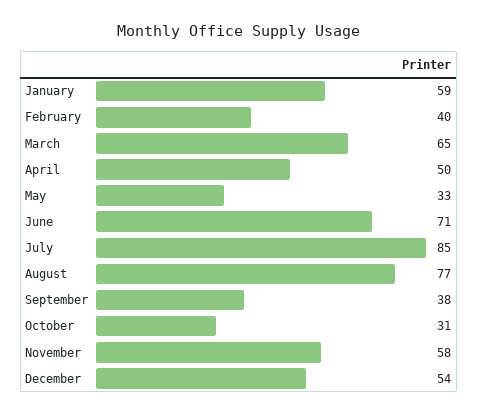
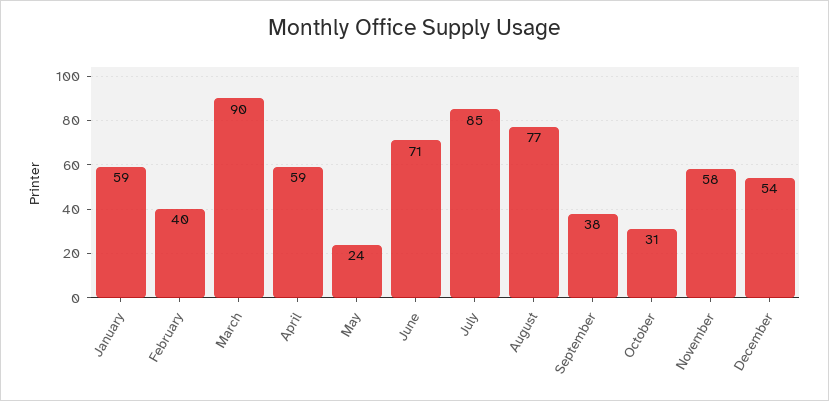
  {
    "January": 59,
    "February": 40,
-   "March": 65,
+   "March": 90,
-   "April": 50,
+   "April": 59,
-   "May": 33,
+   "May": 24,
    "June": 71,
    "July": 85,
    "August": 77,
    "September": 38,
    "October": 31,
    "November": 58,
    "December": 54
  }

